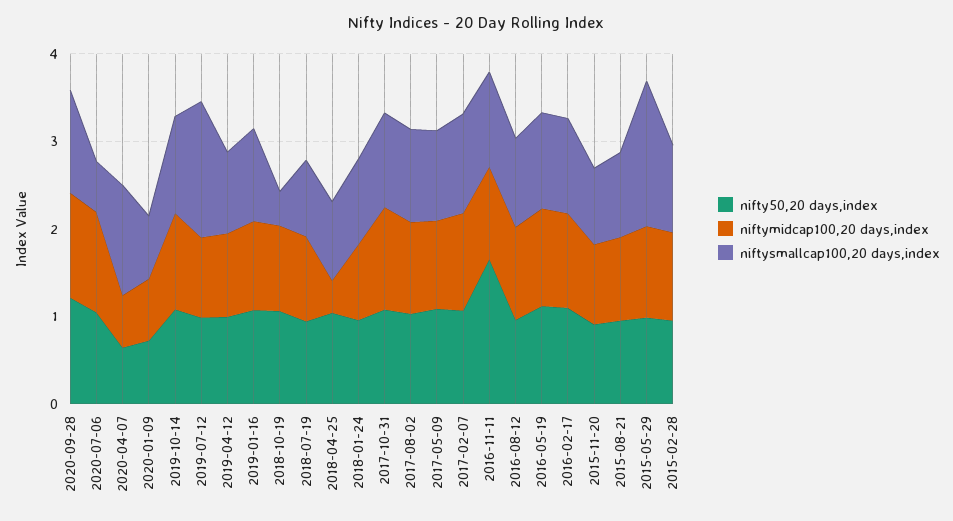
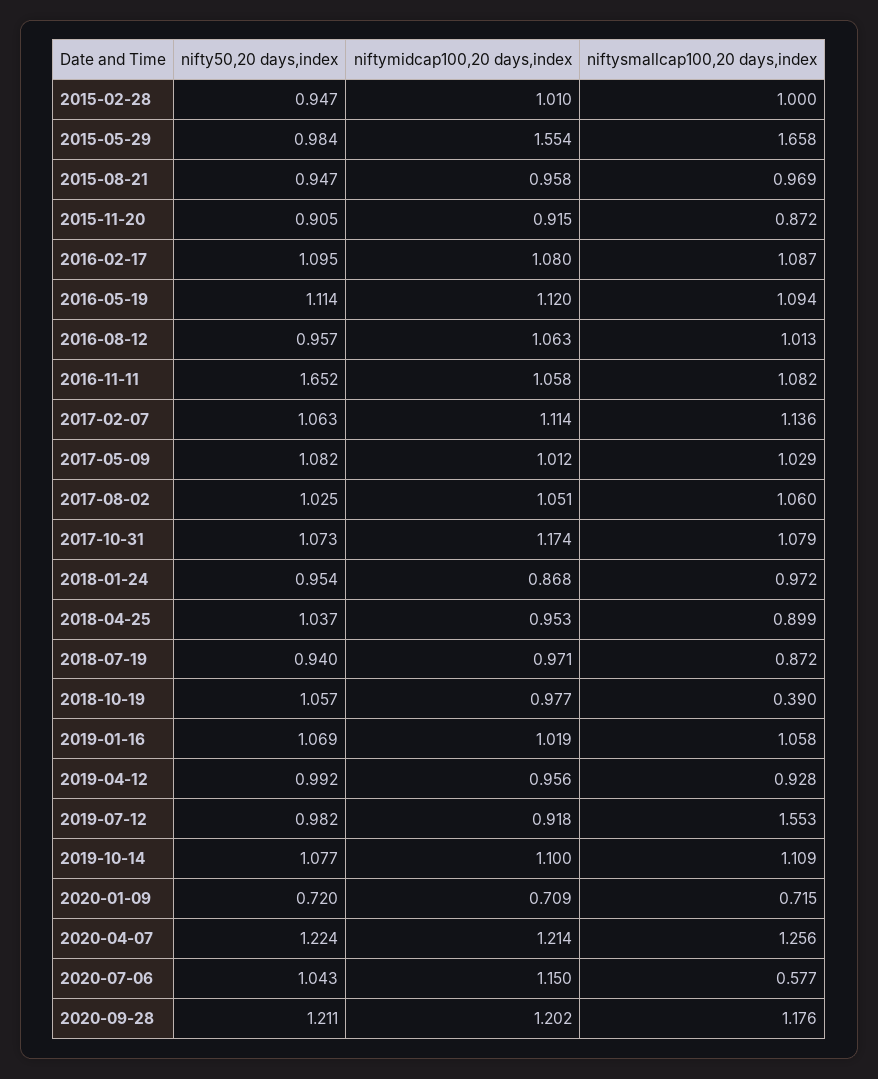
  {
    "nifty50,20 days,index": {
      "2020-09-28": 1.211,
      "2020-07-06": 1.043,
-     "2020-04-07": 0.6,
+     "2020-04-07": 1.224,
      "2020-01-09": 0.72,
      "2019-10-14": 1.077,
      "2019-07-12": 0.982,
      "2019-04-12": 0.992,
      "2019-01-16": 1.069,
      "2018-10-19": 1.057,
      "2018-07-19": 0.94,
      "2018-04-25": 1.037,
      "2018-01-24": 0.954,
      "2017-10-31": 1.073,
      "2017-08-02": 1.025,
      "2017-05-09": 1.082,
      "2017-02-07": 1.063,
      "2016-11-11": 1.652,
      "2016-08-12": 0.957,
      "2016-05-19": 1.114,
      "2016-02-17": 1.095,
      "2015-11-20": 0.905,
      "2015-08-21": 0.947,
      "2015-05-29": 0.984,
      "2015-02-28": 0.947
    },
    "niftymidcap100,20 days,index": {
      "2020-09-28": 1.202,
      "2020-07-06": 1.15,
-     "2020-04-07": 0.6,
+     "2020-04-07": 1.214,
      "2020-01-09": 0.709,
      "2019-10-14": 1.1,
      "2019-07-12": 0.918,
      "2019-04-12": 0.956,
      "2019-01-16": 1.019,
      "2018-10-19": 0.977,
      "2018-07-19": 0.971,
-     "2018-04-25": 0.4,
+     "2018-04-25": 0.953,
      "2018-01-24": 0.868,
      "2017-10-31": 1.174,
      "2017-08-02": 1.051,
      "2017-05-09": 1.012,
      "2017-02-07": 1.114,
      "2016-11-11": 1.058,
      "2016-08-12": 1.063,
      "2016-05-19": 1.12,
      "2016-02-17": 1.08,
      "2015-11-20": 0.915,
      "2015-08-21": 0.958,
-     "2015-05-29": 1,
+     "2015-05-29": 1.554,
      "2015-02-28": 1.01
    },
    "niftysmallcap100,20 days,index": {
      "2020-09-28": 1.176,
      "2020-07-06": 0.577,
      "2020-04-07": 1.256,
      "2020-01-09": 0.715,
      "2019-10-14": 1.109,
      "2019-07-12": 1.553,
      "2019-04-12": 0.928,
      "2019-01-16": 1.058,
      "2018-10-19": 0.39,
      "2018-07-19": 0.872,
      "2018-04-25": 0.899,
      "2018-01-24": 0.972,
      "2017-10-31": 1.079,
      "2017-08-02": 1.06,
      "2017-05-09": 1.029,
      "2017-02-07": 1.136,
      "2016-11-11": 1.082,
      "2016-08-12": 1.013,
      "2016-05-19": 1.094,
      "2016-02-17": 1.087,
      "2015-11-20": 0.872,
      "2015-08-21": 0.969,
      "2015-05-29": 1.658,
      "2015-02-28": 1
    }
  }

